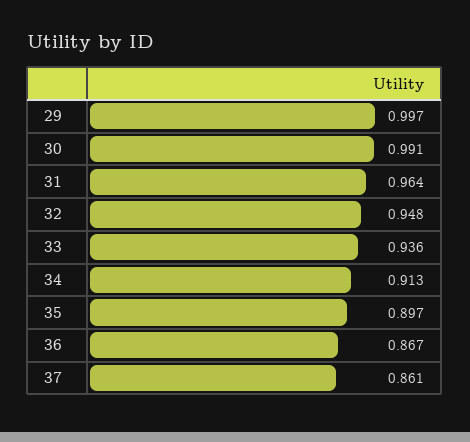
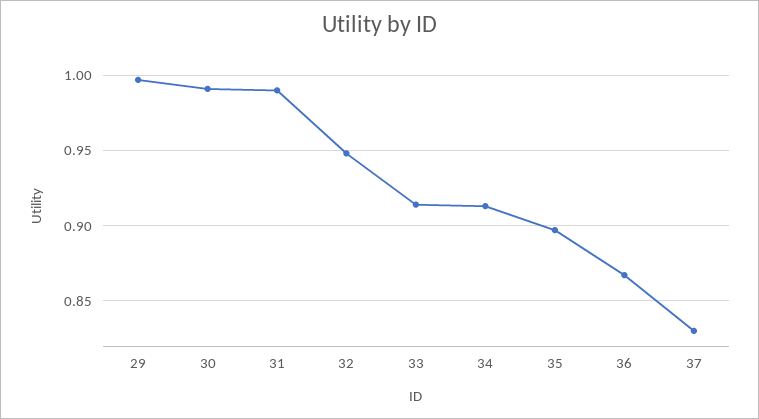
  {
    "29": 0.997,
    "30": 0.991,
-   "31": 0.964,
+   "31": 0.99,
    "32": 0.948,
-   "33": 0.936,
+   "33": 0.915,
    "34": 0.913,
    "35": 0.897,
    "36": 0.867,
-   "37": 0.861
+   "37": 0.83
  }

